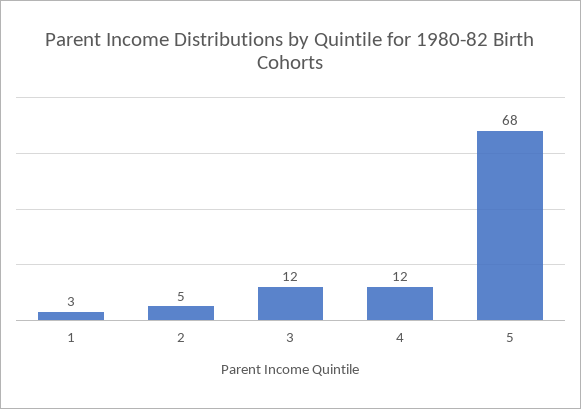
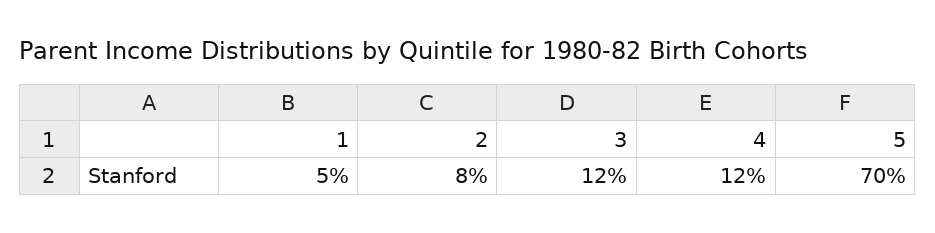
  {
-   "1": 3,
+   "1": 5,
-   "2": 5,
+   "2": 8,
    "3": 12,
    "4": 12,
-   "5": 68
+   "5": 70
  }

